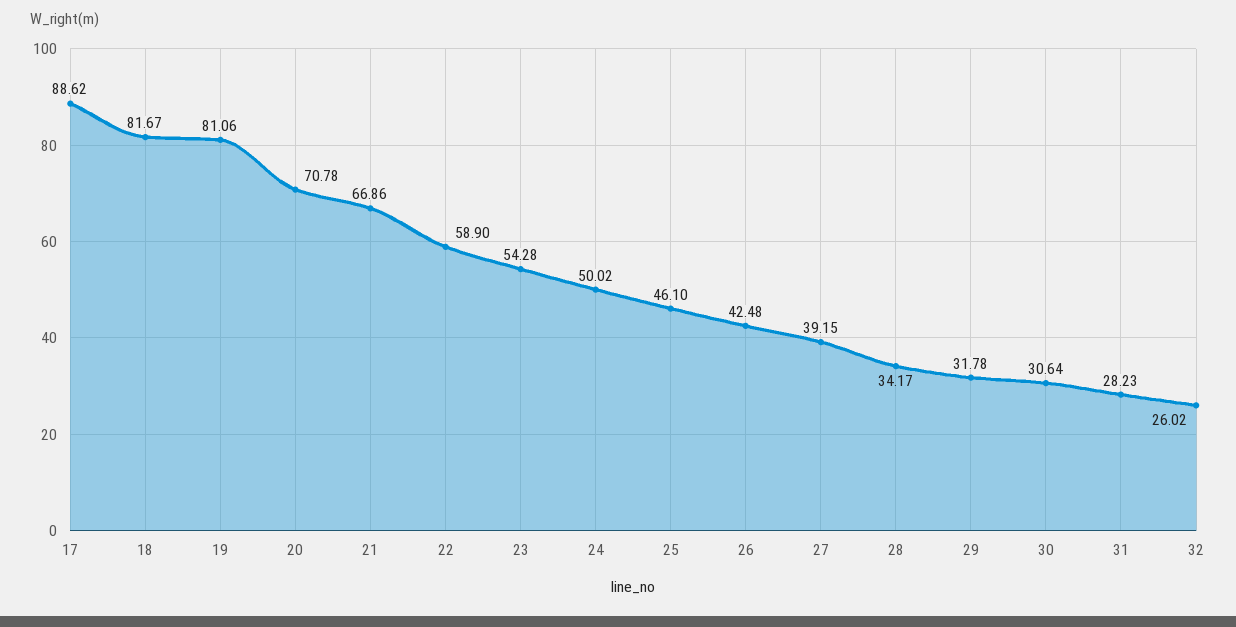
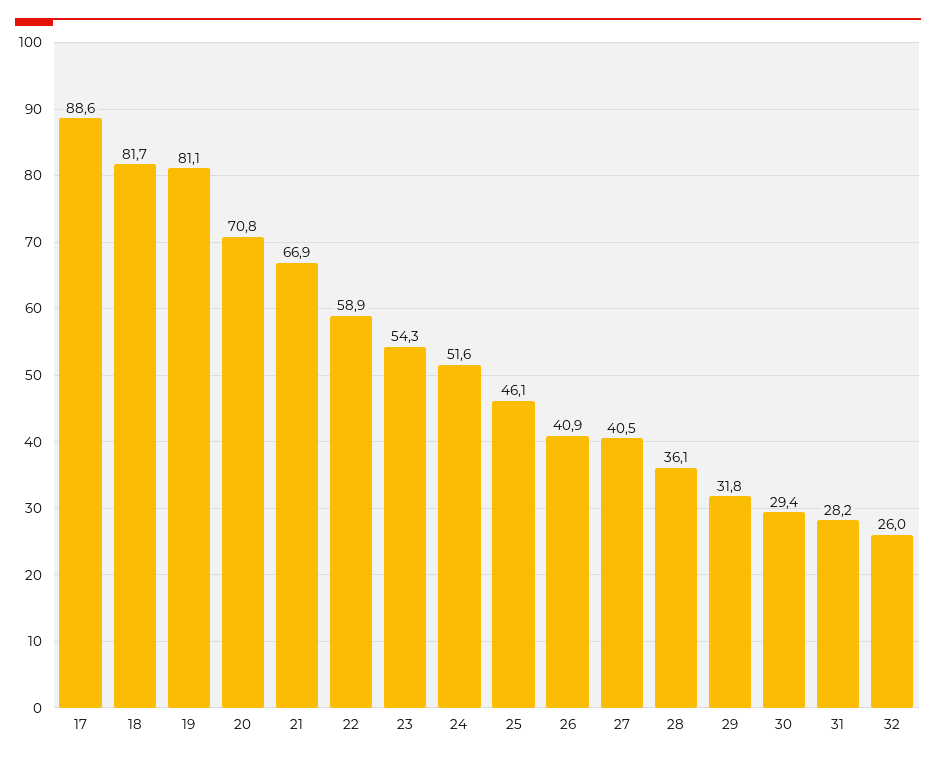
  {
    "17": 88.62,
    "18": 81.67,
    "19": 81.06,
    "20": 70.78,
    "21": 66.86,
    "22": 58.9,
    "23": 54.28,
-   "24": 50.02,
+   "24": 51.6,
    "25": 46.1,
-   "26": 42.48,
+   "26": 40.9,
-   "27": 39.15,
+   "27": 40.5,
-   "28": 34.17,
+   "28": 36.1,
    "29": 31.78,
-   "30": 30.64,
+   "30": 29.4,
    "31": 28.23,
    "32": 26.02
  }

